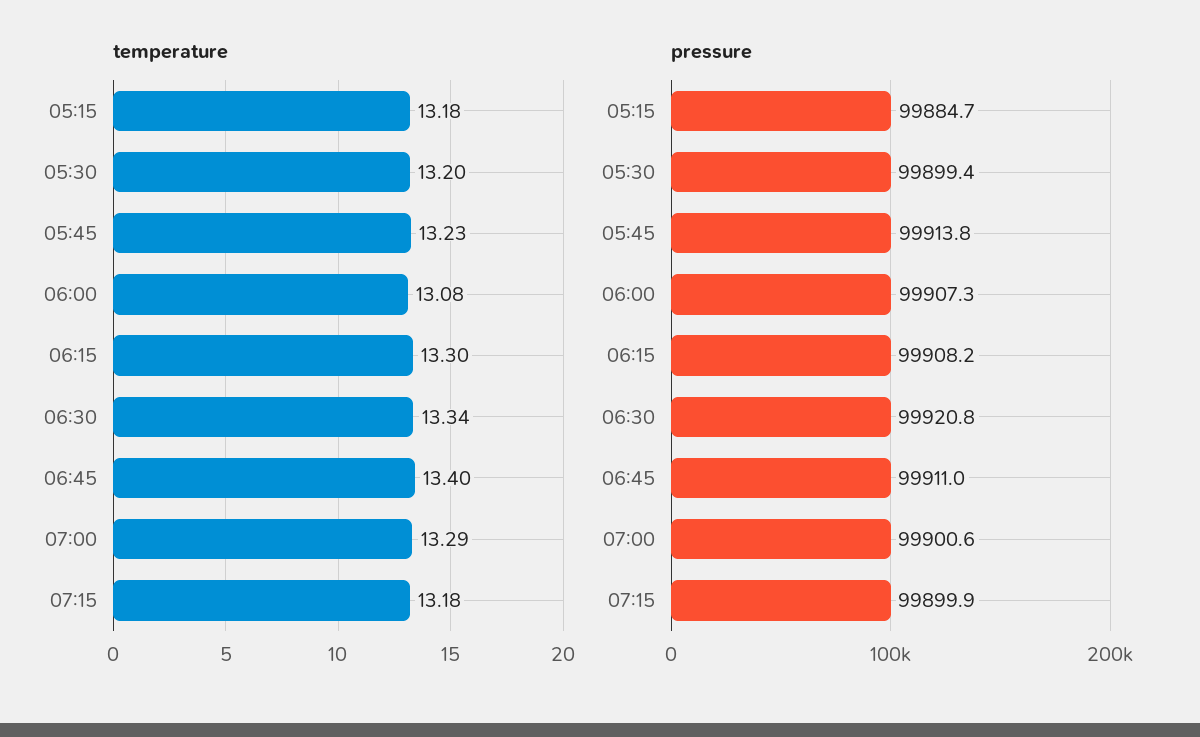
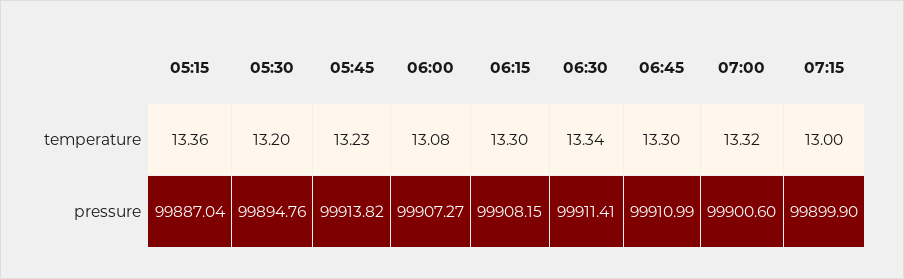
  {
    "temperature": {
-     "05:15": 13.18,
+     "05:15": 13.36,
      "05:30": 13.2,
      "05:45": 13.23,
      "06:00": 13.08,
      "06:15": 13.3,
      "06:30": 13.34,
-     "06:45": 13.4,
+     "06:45": 13.3,
-     "07:00": 13.29,
+     "07:00": 13.32,
-     "07:15": 13.18
+     "07:15": 13
    },
    "pressure": {
-     "05:15": 99884.7,
+     "05:15": 99887.04,
-     "05:30": 99899.4,
+     "05:30": 99894.76,
      "05:45": 99913.82,
      "06:00": 99907.27,
      "06:15": 99908.15,
-     "06:30": 99920.8,
+     "06:30": 99911.41,
      "06:45": 99910.99,
      "07:00": 99900.6,
      "07:15": 99899.9
    }
  }

